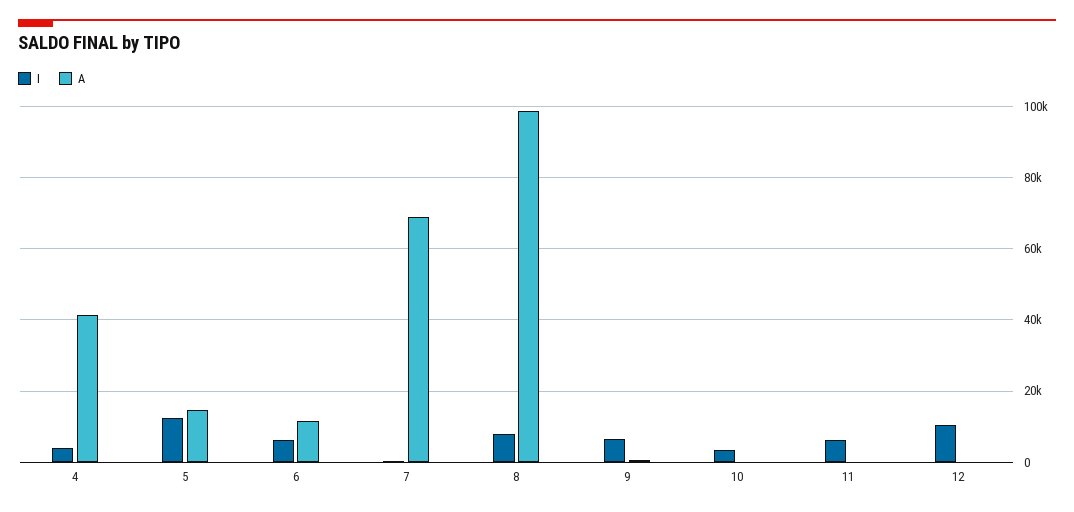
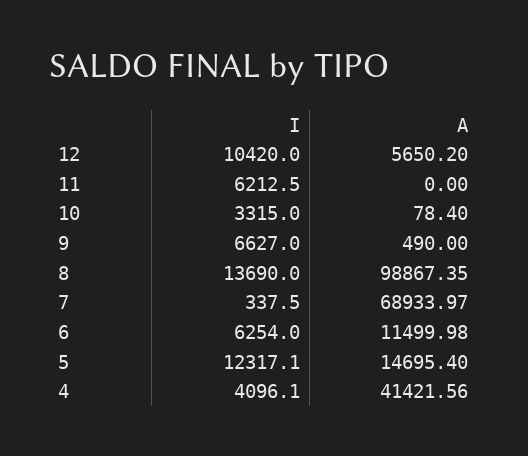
  {
    "I": {
      "4": 4096.1,
      "5": 12317.1,
      "6": 6254,
      "7": 337.5,
-     "8": 8000,
+     "8": 13690,
      "9": 6627,
      "10": 3315,
      "11": 6212.5,
      "12": 10420
    },
    "A": {
      "4": 41421.56,
      "5": 14695.4,
      "6": 11499.98,
      "7": 68933.97,
      "8": 98867.35,
      "9": 490,
      "10": 78.4,
      "11": 0,
-     "12": 0
+     "12": 5650.2
    }
  }

